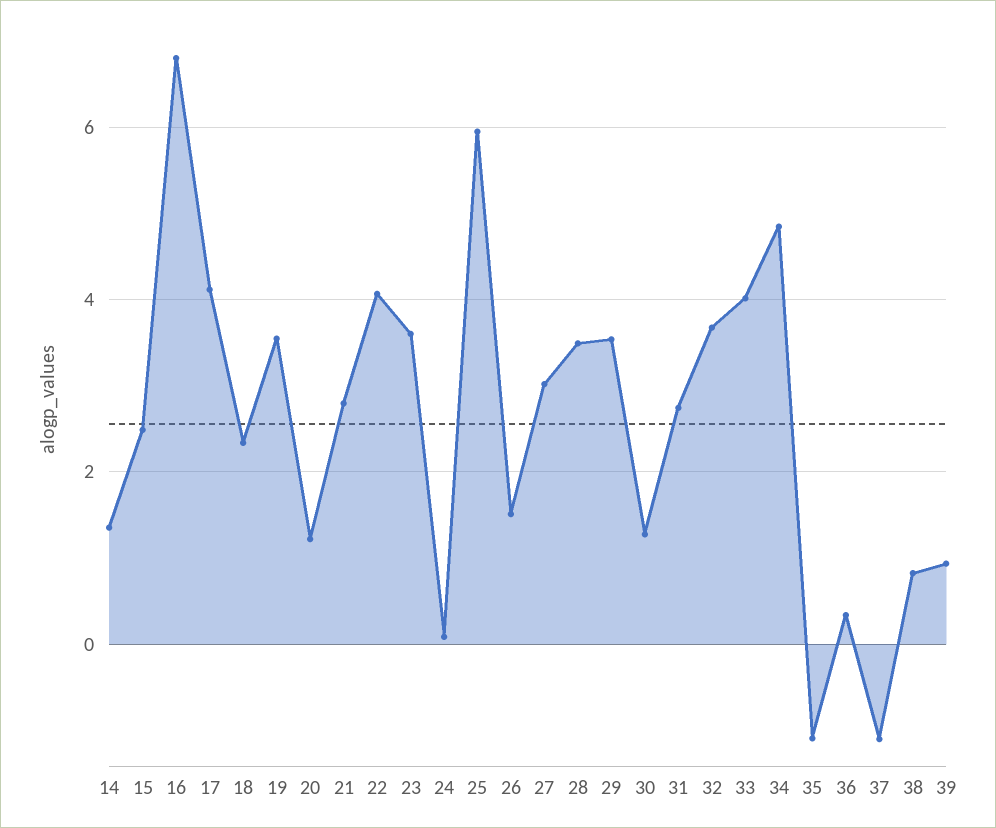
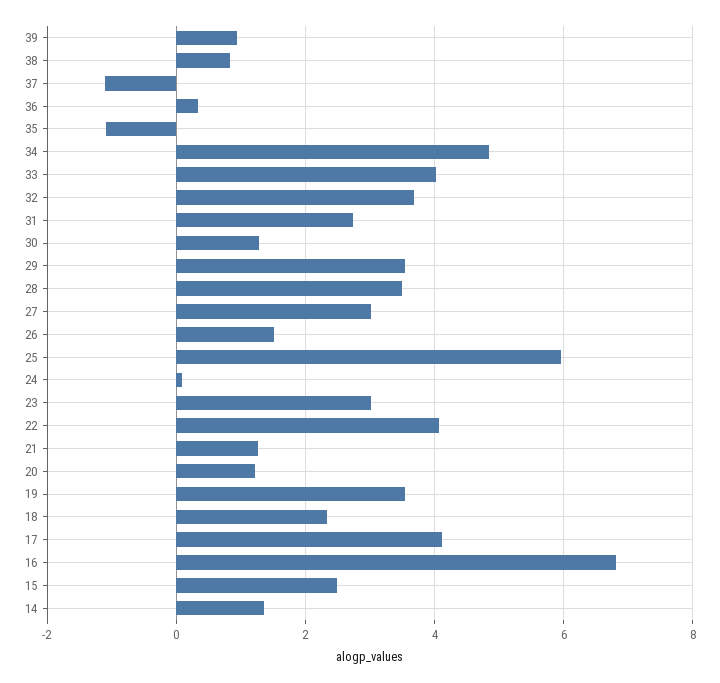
  {
    "14": 1.4,
    "15": 2.4,
    "16": 6.8,
    "17": 4.2,
    "18": 2.4,
    "19": 3.6,
    "20": 1.2,
-   "21": 2.8,
+   "21": 1.2,
    "22": 4,
-   "23": 3.6,
+   "23": 3,
    "24": 0,
    "25": 6,
    "26": 1.6,
    "27": 3,
    "28": 3.4,
    "29": 3.6,
    "30": 1.2,
    "31": 2.8,
    "32": 3.6,
    "33": 4,
    "34": 4.8,
    "35": -1,
    "36": 0.4,
    "37": -1.2,
    "38": 0.8,
    "39": 1
  }

